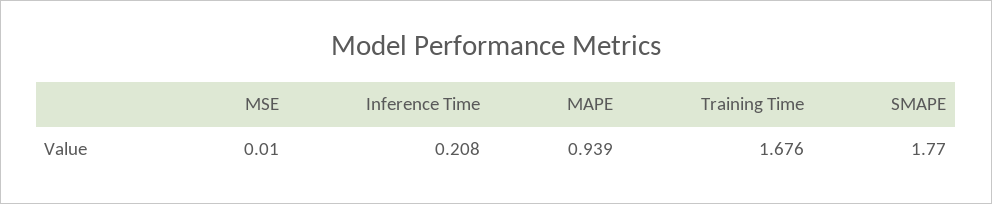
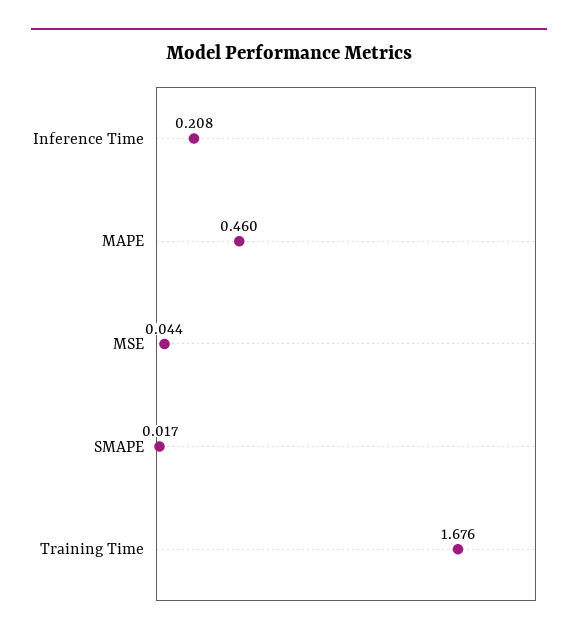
  {
-   "MSE": 0.01,
+   "MSE": 0.044,
    "Inference Time": 0.208,
-   "MAPE": 0.939,
+   "MAPE": 0.46,
    "Training Time": 1.676,
-   "SMAPE": 1.77
+   "SMAPE": 0.017
  }

